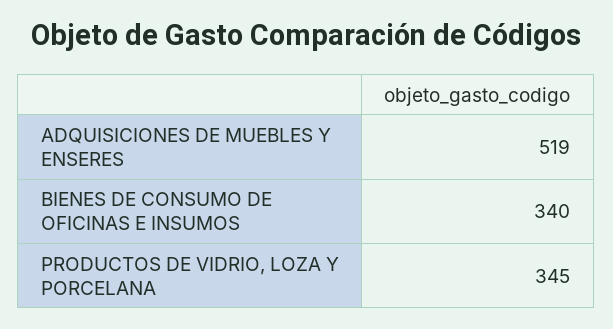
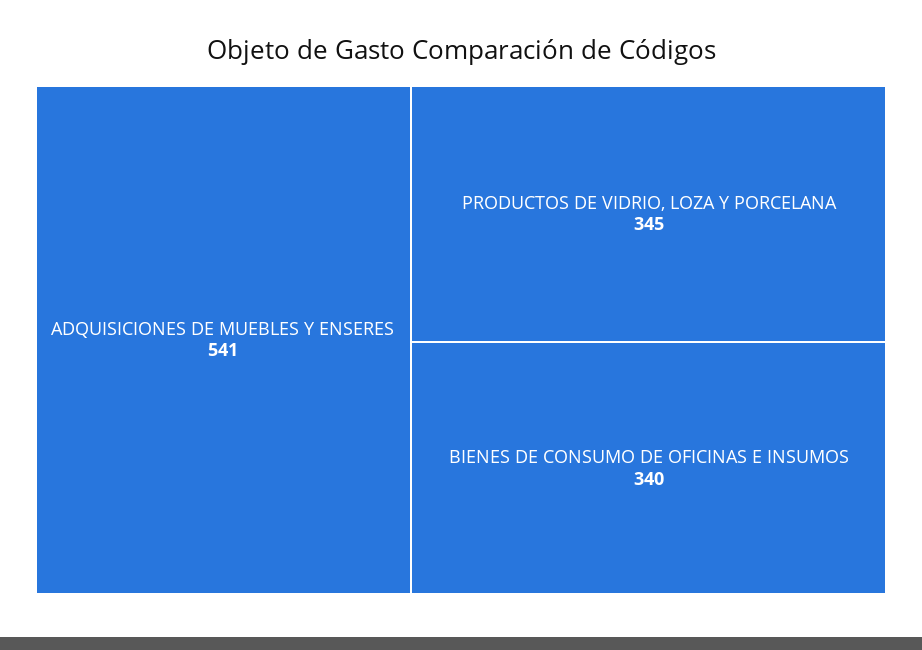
  {
-   "ADQUISICIONES DE MUEBLES Y ENSERES": 519,
+   "ADQUISICIONES DE MUEBLES Y ENSERES": 541,
    "BIENES DE CONSUMO DE OFICINAS E INSUMOS": 340,
    "PRODUCTOS DE VIDRIO, LOZA Y PORCELANA": 345
  }

